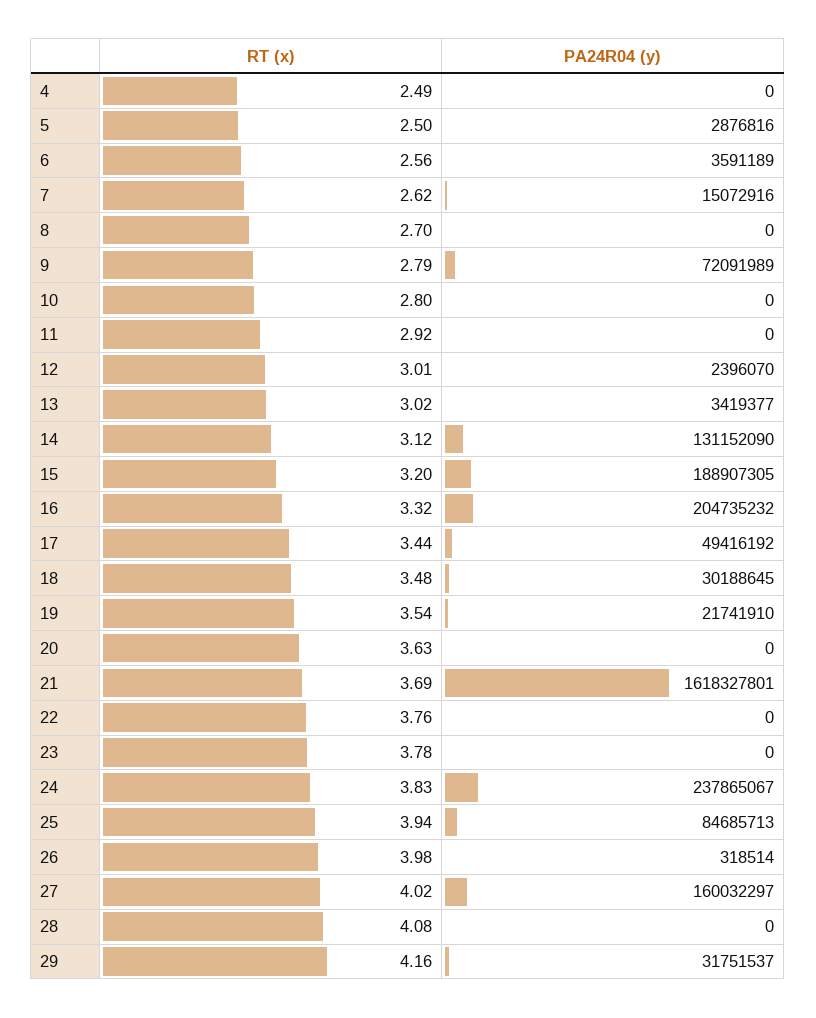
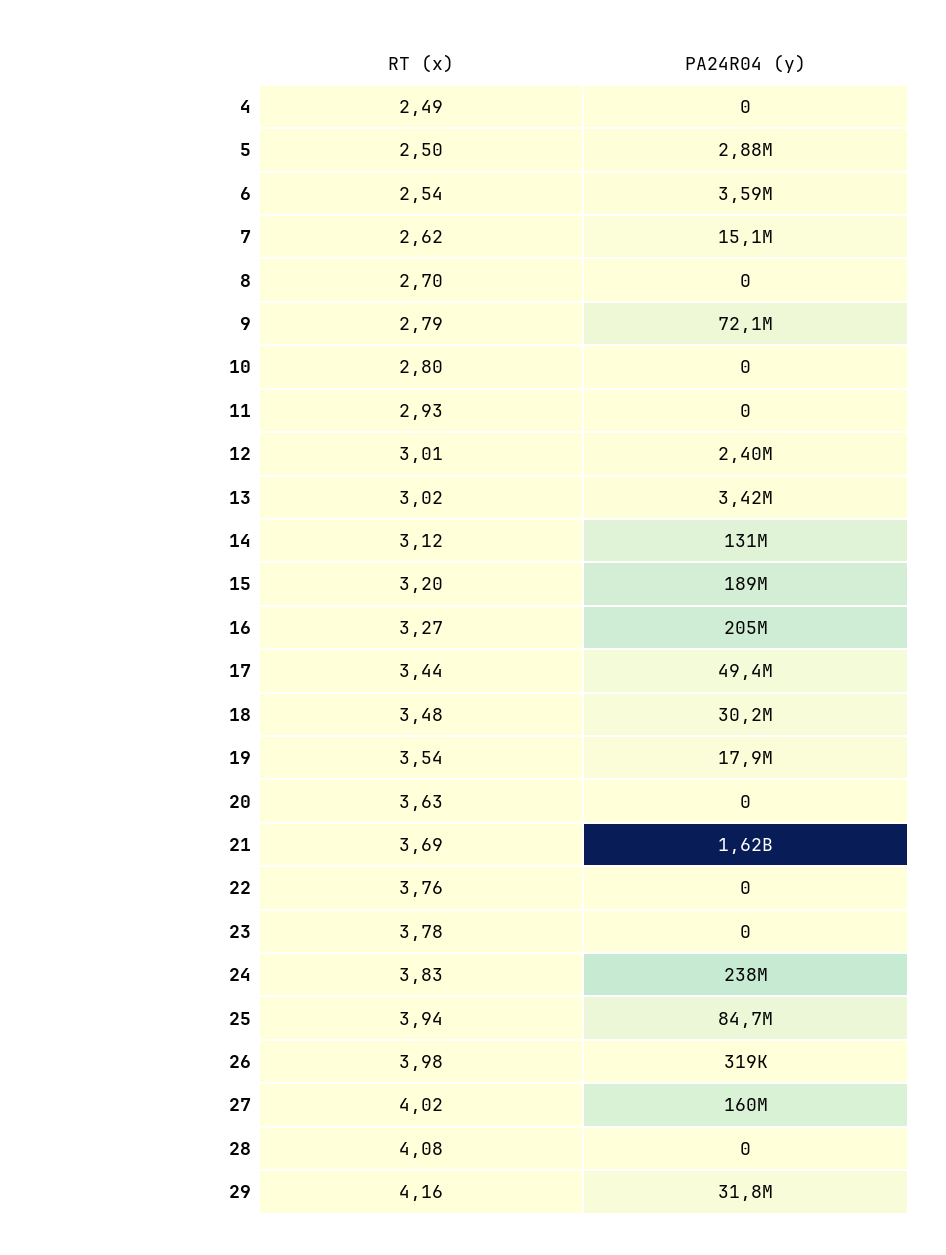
  {
    "RT (x)": {
      "4": 2.49,
      "5": 2.5,
-     "6": 2.56,
+     "6": 2.54,
      "7": 2.62,
      "8": 2.7,
      "9": 2.79,
      "10": 2.8,
-     "11": 2.92,
+     "11": 2.93,
      "12": 3.01,
      "13": 3.02,
      "14": 3.12,
      "15": 3.2,
-     "16": 3.32,
+     "16": 3.27,
      "17": 3.44,
      "18": 3.48,
      "19": 3.54,
      "20": 3.63,
      "21": 3.69,
      "22": 3.76,
      "23": 3.78,
      "24": 3.83,
      "25": 3.94,
      "26": 3.98,
      "27": 4.02,
      "28": 4.08,
      "29": 4.16
    },
    "PA24R04 (y)": {
      "4": 0,
      "5": 2876816,
      "6": 3591189,
      "7": 15072916,
      "8": 0,
      "9": 72091989,
      "10": 0,
      "11": 0,
      "12": 2396070,
      "13": 3419377,
      "14": 131152090,
      "15": 188907305,
      "16": 204735232,
      "17": 49416192,
      "18": 30188645,
-     "19": 21741910,
+     "19": 17900000,
      "20": 0,
      "21": 1618327801,
      "22": 0,
      "23": 0,
      "24": 237865067,
      "25": 84685713,
      "26": 318514,
      "27": 160032297,
      "28": 0,
      "29": 31751537
    }
  }

